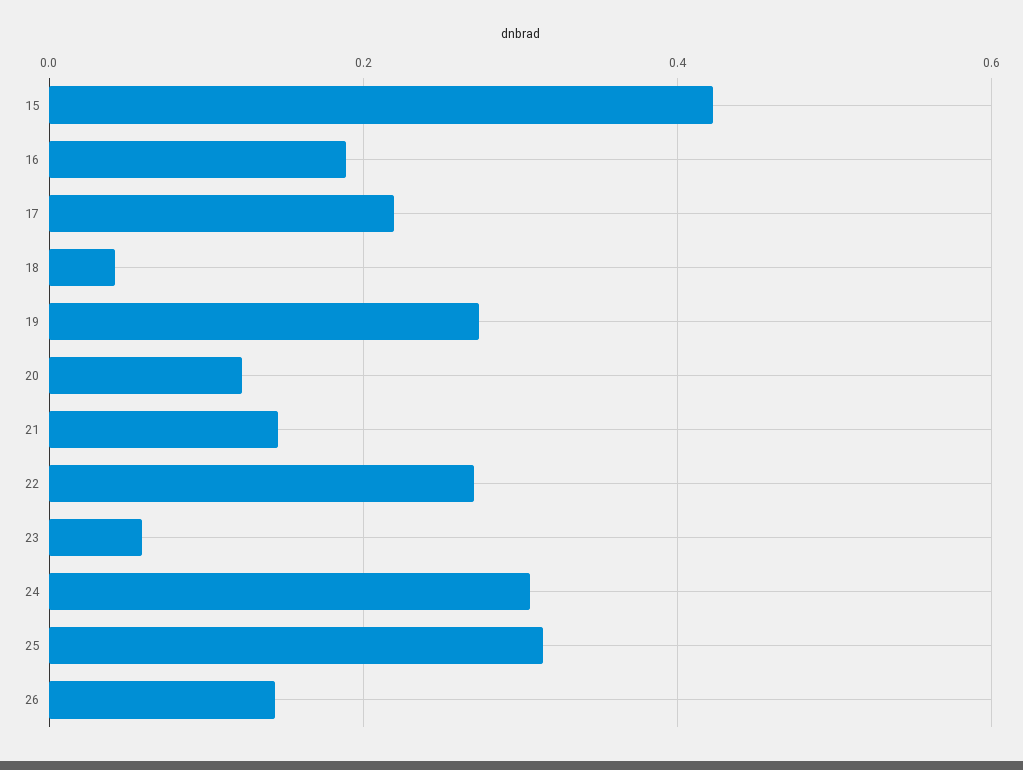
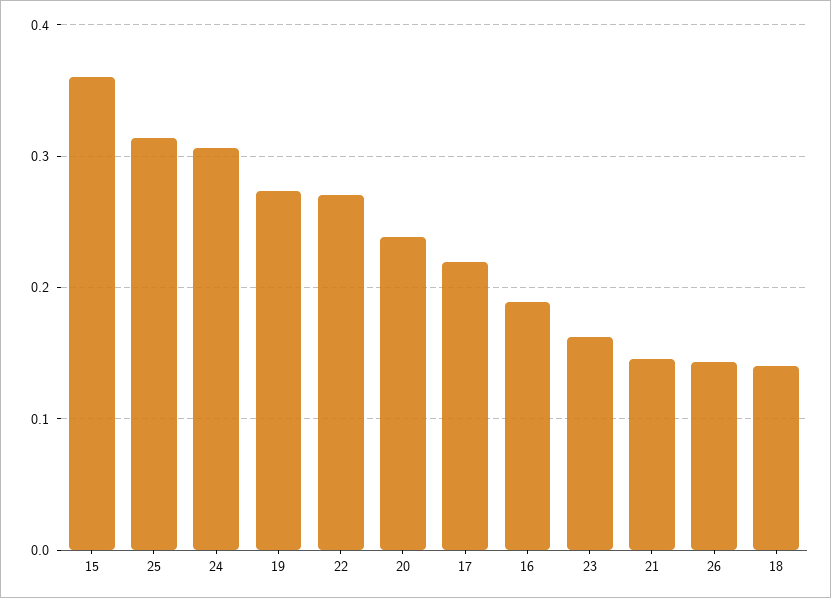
  {
-   "15": 0.42,
+   "15": 0.36,
    "16": 0.19,
    "17": 0.22,
-   "18": 0.04,
+   "18": 0.14,
    "19": 0.27,
-   "20": 0.12,
+   "20": 0.24,
    "21": 0.15,
    "22": 0.27,
-   "23": 0.06,
+   "23": 0.16,
    "24": 0.31,
    "25": 0.31,
    "26": 0.14
  }

